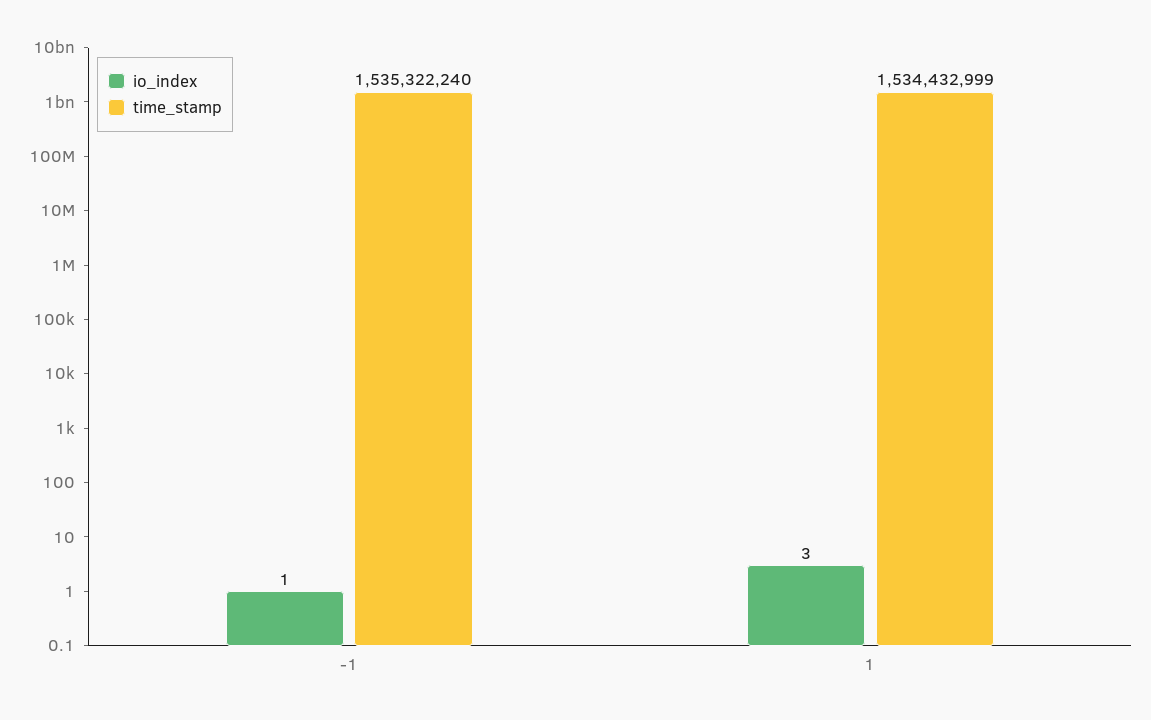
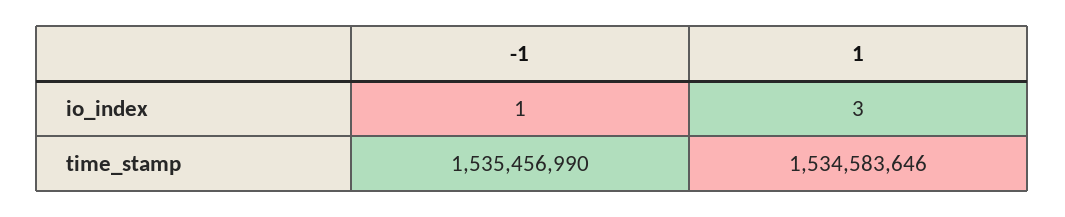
  {
    "io_index": {
      "-1": 1,
      "1": 3
    },
    "time_stamp": {
-     "-1": 1535322240,
+     "-1": 1535456990,
-     "1": 1534432999
+     "1": 1534583646
    }
  }

